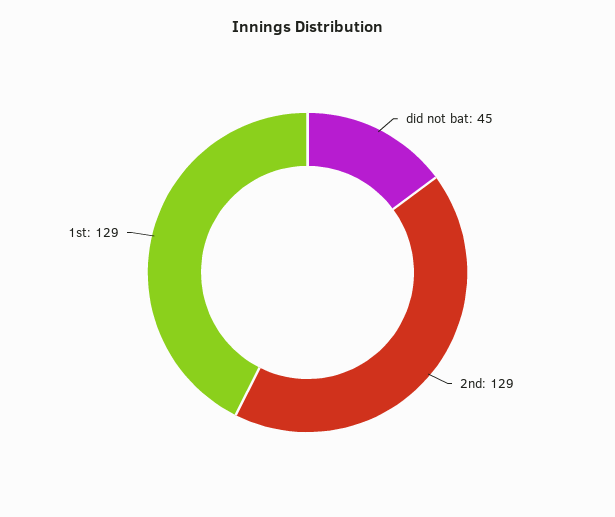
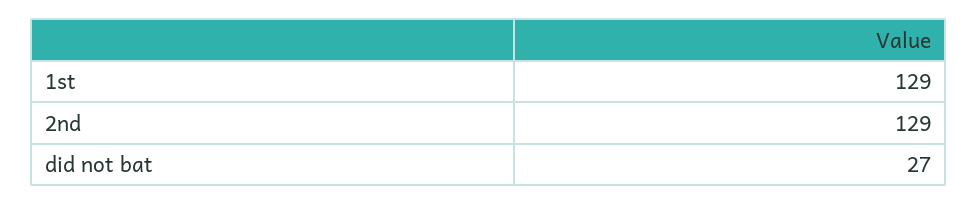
  {
-   "did not bat": 45,
+   "did not bat": 27,
    "2nd": 129,
    "1st": 129
  }

